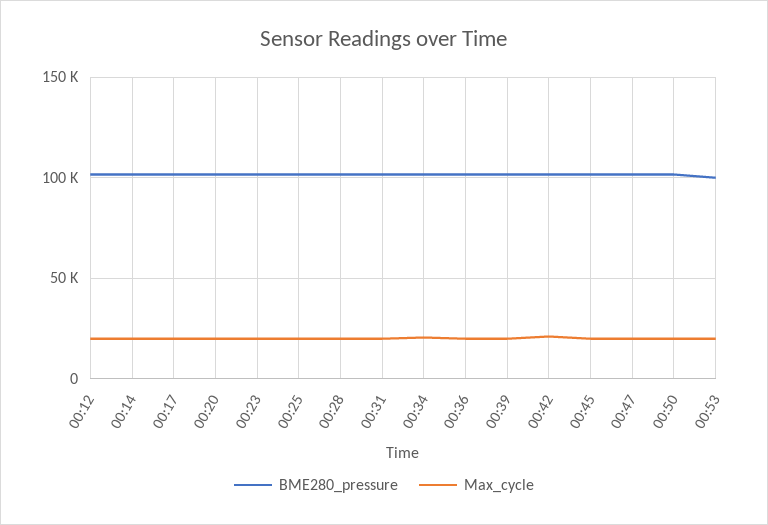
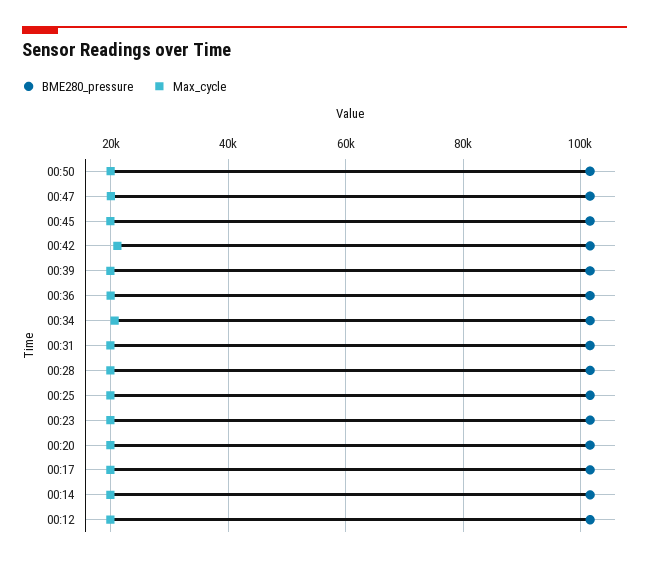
  {
    "BME280_pressure": {
      "00:12": 102000,
      "00:14": 102000,
      "00:17": 102000,
      "00:20": 102000,
      "00:23": 102000,
      "00:25": 102000,
      "00:28": 102000,
      "00:31": 102000,
      "00:34": 102000,
      "00:36": 102000,
      "00:39": 102000,
      "00:42": 102000,
      "00:45": 102000,
      "00:47": 102000,
-     "00:50": 102000,
+     "00:50": 102000
-     "00:53": 100000
    },
    "Max_cycle": {
      "00:12": 20000,
      "00:14": 20000,
      "00:17": 20000,
      "00:20": 20000,
      "00:23": 20000,
      "00:25": 20000,
      "00:28": 20000,
      "00:31": 20000,
      "00:34": 20000,
      "00:36": 20000,
      "00:39": 20000,
      "00:42": 22000,
      "00:45": 20000,
      "00:47": 20000,
-     "00:50": 20000,
+     "00:50": 20000
-     "00:53": 20000
    }
  }

